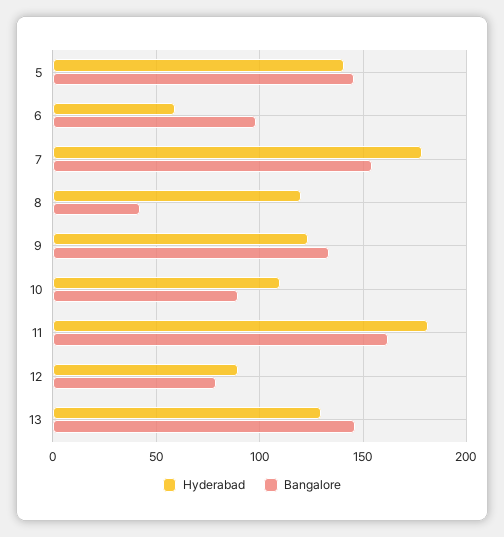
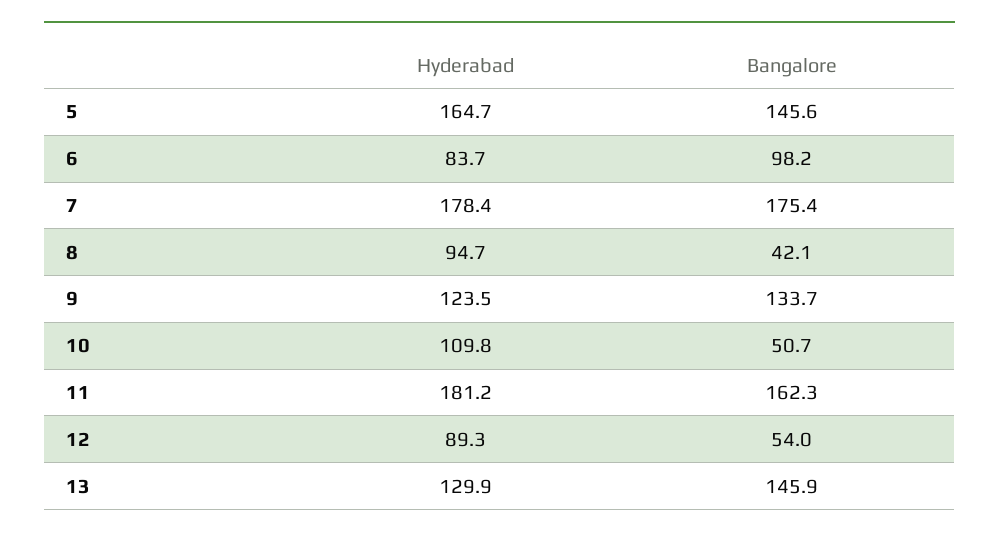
  {
    "Hyderabad": {
-     "5": 140,
+     "5": 164.7,
-     "6": 60,
+     "6": 83.7,
      "7": 178.4,
-     "8": 120,
+     "8": 94.7,
      "9": 123.5,
      "10": 109.8,
      "11": 181.2,
      "12": 89.3,
      "13": 129.9
    },
    "Bangalore": {
      "5": 145.6,
      "6": 98.2,
-     "7": 155,
+     "7": 175.4,
      "8": 42.1,
      "9": 133.7,
-     "10": 90,
+     "10": 50.7,
      "11": 162.3,
-     "12": 80,
+     "12": 54,
      "13": 145.9
    }
  }

